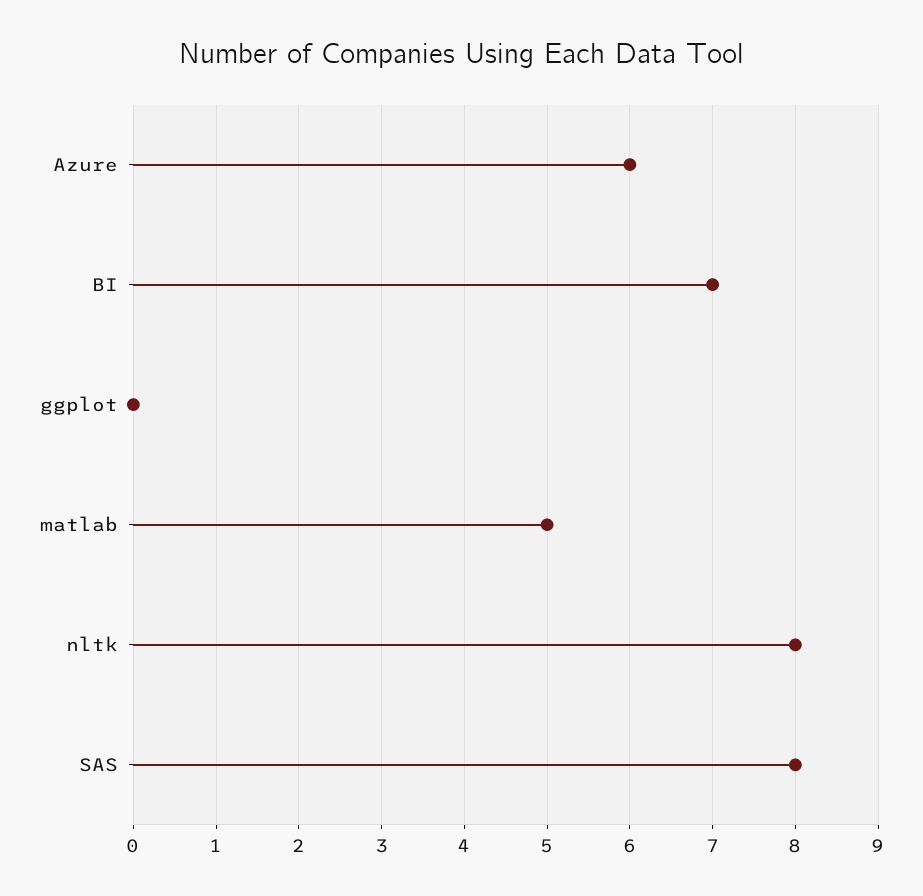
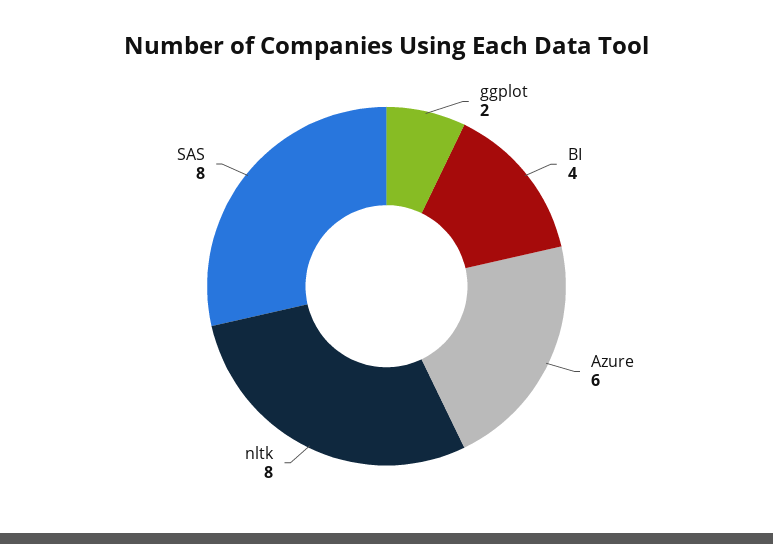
  {
    "Azure": 6,
-   "BI": 7,
+   "BI": 4,
-   "ggplot": 0,
+   "ggplot": 2,
-   "matlab": 5,
    "nltk": 8,
    "SAS": 8
  }

